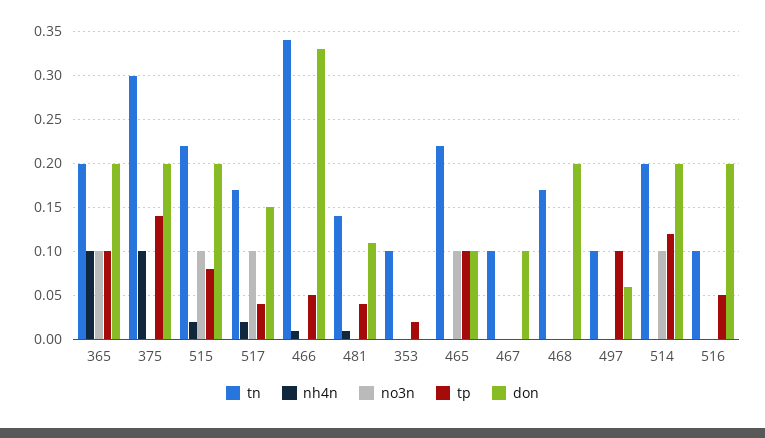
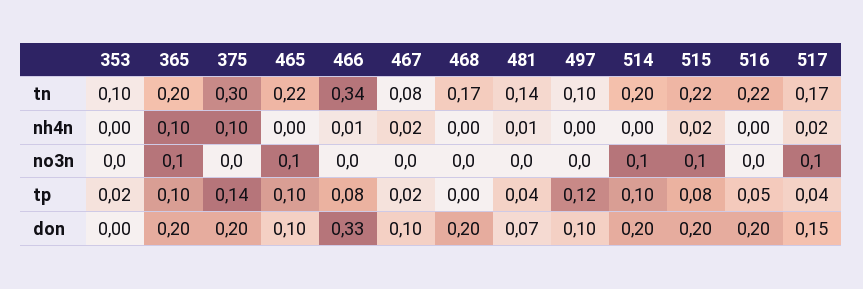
  {
    "tn": {
      "365": 0.2,
      "375": 0.3,
      "515": 0.22,
      "517": 0.17,
      "466": 0.34,
      "481": 0.14,
      "353": 0.1,
      "465": 0.22,
-     "467": 0.1,
+     "467": 0.08,
      "468": 0.17,
      "497": 0.1,
      "514": 0.2,
-     "516": 0.1
+     "516": 0.22
    },
    "nh4n": {
      "365": 0.1,
      "375": 0.1,
      "515": 0.02,
      "517": 0.02,
      "466": 0.01,
      "481": 0.01,
      "353": 0,
      "465": 0,
-     "467": 0,
+     "467": 0.02,
      "468": 0,
      "497": 0,
      "514": 0,
      "516": 0
    },
    "no3n": {
      "365": 0.1,
      "375": 0,
      "515": 0.1,
      "517": 0.1,
      "466": 0,
      "481": 0,
      "353": 0,
      "465": 0.1,
      "467": 0,
      "468": 0,
      "497": 0,
      "514": 0.1,
      "516": 0
    },
    "tp": {
      "365": 0.1,
      "375": 0.14,
      "515": 0.08,
      "517": 0.04,
-     "466": 0.05,
+     "466": 0.08,
      "481": 0.04,
      "353": 0.02,
      "465": 0.1,
-     "467": 0,
+     "467": 0.02,
      "468": 0,
-     "497": 0.1,
+     "497": 0.12,
-     "514": 0.12,
+     "514": 0.1,
      "516": 0.05
    },
    "don": {
      "365": 0.2,
      "375": 0.2,
      "515": 0.2,
      "517": 0.15,
      "466": 0.33,
-     "481": 0.11,
+     "481": 0.07,
      "353": 0,
      "465": 0.1,
      "467": 0.1,
      "468": 0.2,
-     "497": 0.06,
+     "497": 0.1,
      "514": 0.2,
      "516": 0.2
    }
  }

